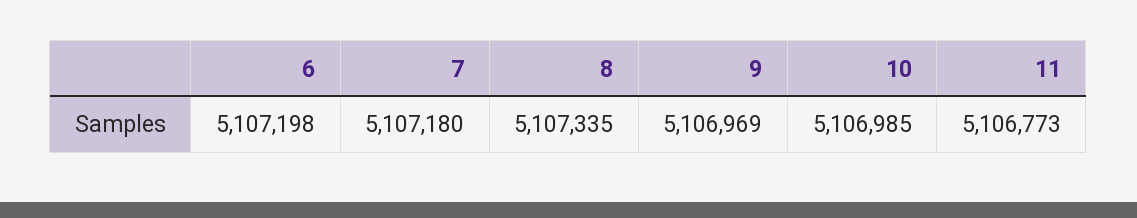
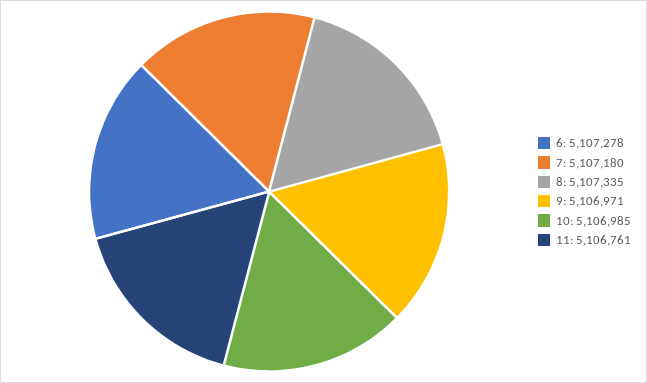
  {
-   "6": 5107198,
+   "6": 5107278,
    "7": 5107180,
    "8": 5107335,
-   "9": 5106969,
+   "9": 5106971,
    "10": 5106985,
-   "11": 5106773
+   "11": 5106761
  }

